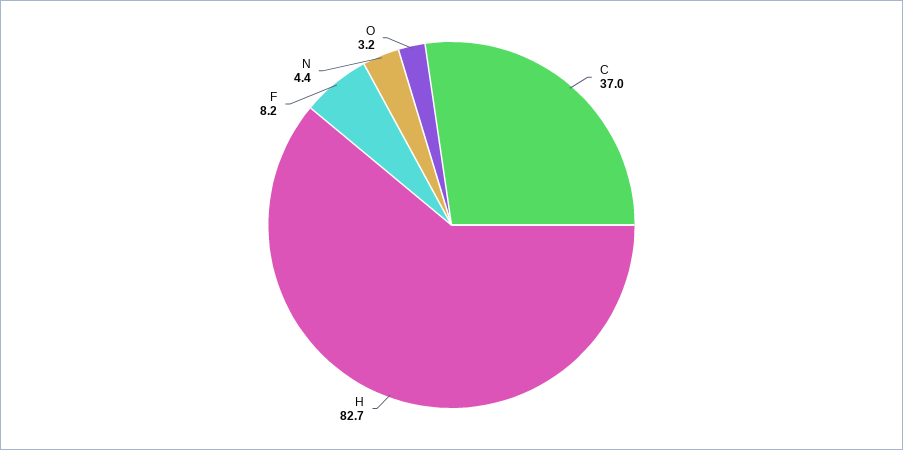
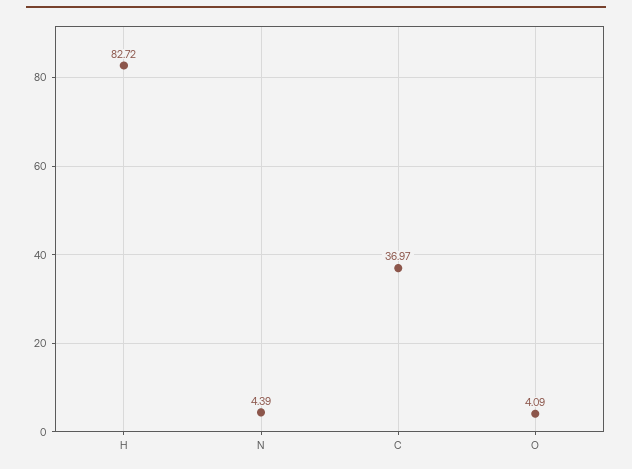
  {
    "C": 36.97,
    "H": 82.72,
-   "F": 8.2,
    "N": 4.39,
-   "O": 3.2
+   "O": 4.09
  }

